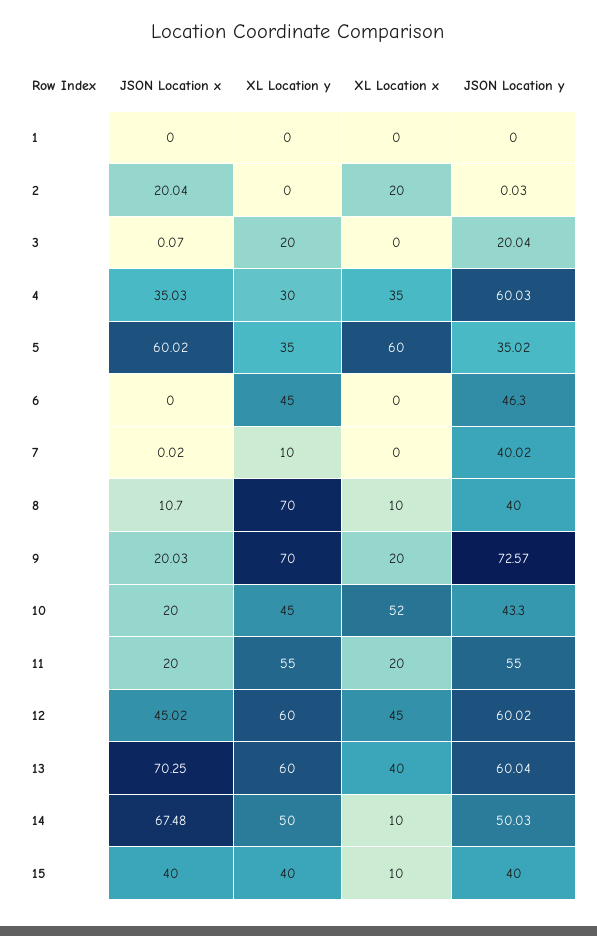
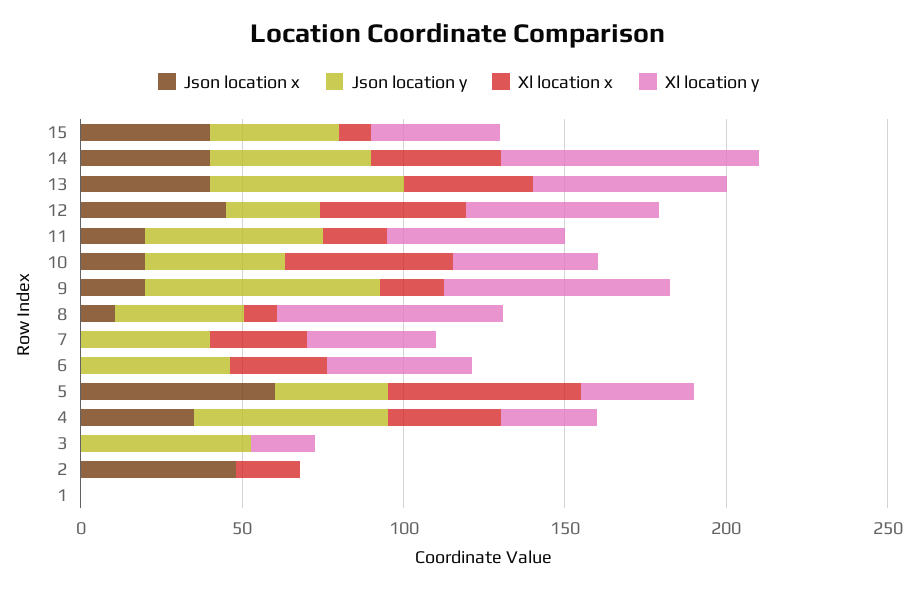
  {
    "JSON Location x": {
      "1": 0,
-     "2": 20.04,
+     "2": 50,
      "3": 0.07,
      "4": 35.03,
      "5": 60.02,
      "6": 0,
      "7": 0.02,
      "8": 10.7,
      "9": 20.03,
      "10": 20,
      "11": 20,
      "12": 45.02,
-     "13": 70.25,
+     "13": 40,
-     "14": 67.48,
+     "14": 40,
      "15": 40
    },
    "XL Location y": {
      "1": 0,
      "2": 0,
      "3": 20,
      "4": 30,
      "5": 35,
      "6": 45,
-     "7": 10,
+     "7": 40,
      "8": 70,
      "9": 70,
      "10": 45,
      "11": 55,
      "12": 60,
      "13": 60,
-     "14": 50,
+     "14": 80,
      "15": 40
    },
    "XL Location x": {
      "1": 0,
      "2": 20,
      "3": 0,
      "4": 35,
      "5": 60,
-     "6": 0,
+     "6": 30,
-     "7": 0,
+     "7": 30,
      "8": 10,
      "9": 20,
      "10": 52,
      "11": 20,
      "12": 45,
      "13": 40,
-     "14": 10,
+     "14": 40,
      "15": 10
    },
    "JSON Location y": {
      "1": 0,
      "2": 0.03,
-     "3": 20.04,
+     "3": 50,
      "4": 60.03,
      "5": 35.02,
      "6": 46.3,
      "7": 40.02,
      "8": 40,
      "9": 72.57,
      "10": 43.3,
      "11": 55,
-     "12": 60.02,
+     "12": 30,
      "13": 60.04,
      "14": 50.03,
      "15": 40
    }
  }

